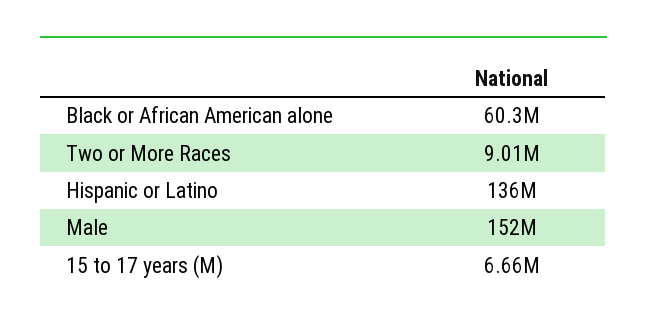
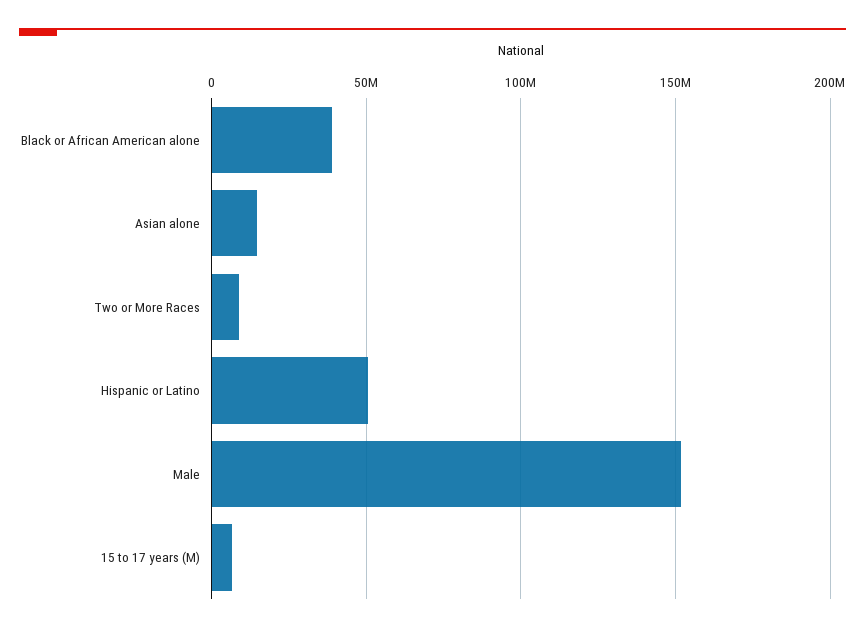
  {
-   "Black or African American alone": 60300000,
+   "Black or African American alone": 40000000,
    "Two or More Races": 9010000,
-   "Hispanic or Latino": 136000000,
+   "Hispanic or Latino": 50000000,
    "Male": 152000000,
-   "15 to 17 years (M)": 6660000
+   "15 to 17 years (M)": 6660000,
+   "Asian alone": 15000000
  }

